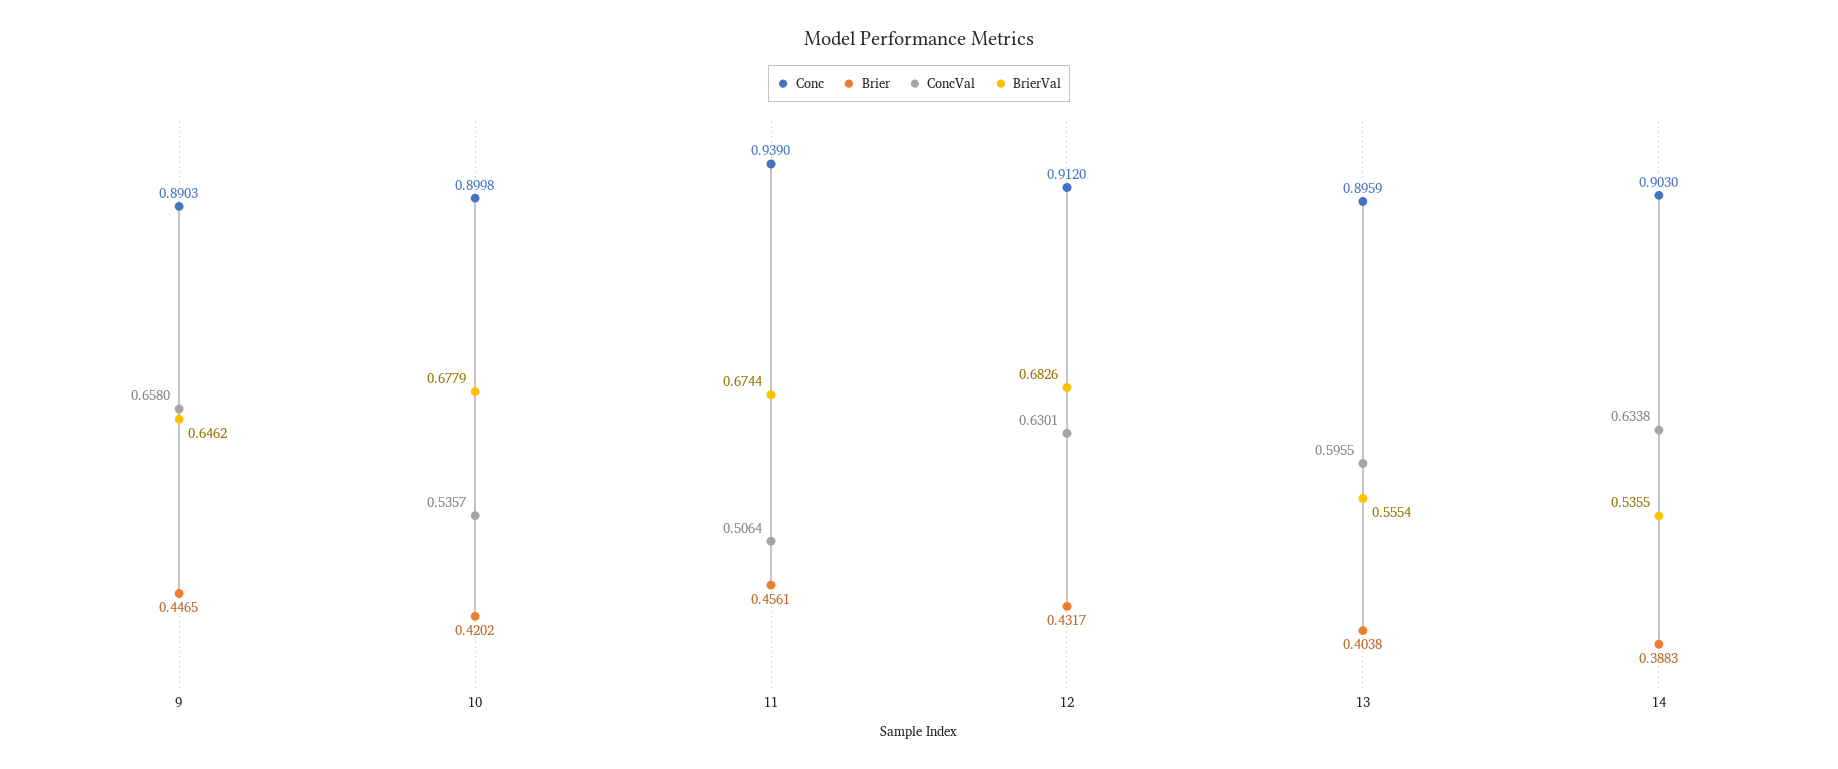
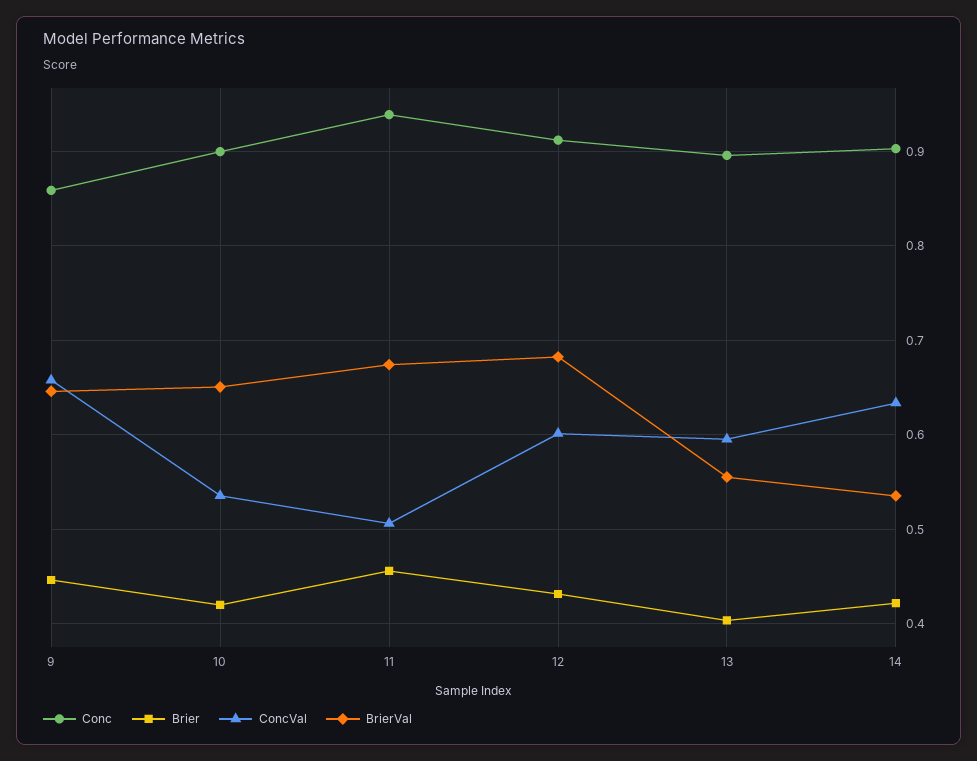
  {
    "Conc": {
-     "9": 0.8903,
+     "9": 0.86,
      "10": 0.8998,
      "11": 0.939,
      "12": 0.912,
      "13": 0.8959,
      "14": 0.903
    },
    "Brier": {
      "9": 0.4465,
      "10": 0.4202,
      "11": 0.4561,
      "12": 0.4317,
      "13": 0.4038,
-     "14": 0.3883
+     "14": 0.42
    },
    "ConcVal": {
      "9": 0.658,
      "10": 0.5357,
      "11": 0.5064,
-     "12": 0.6301,
+     "12": 0.6,
      "13": 0.5955,
      "14": 0.6338
    },
    "BrierVal": {
      "9": 0.6462,
-     "10": 0.6779,
+     "10": 0.65,
      "11": 0.6744,
      "12": 0.6826,
      "13": 0.5554,
      "14": 0.5355
    }
  }

